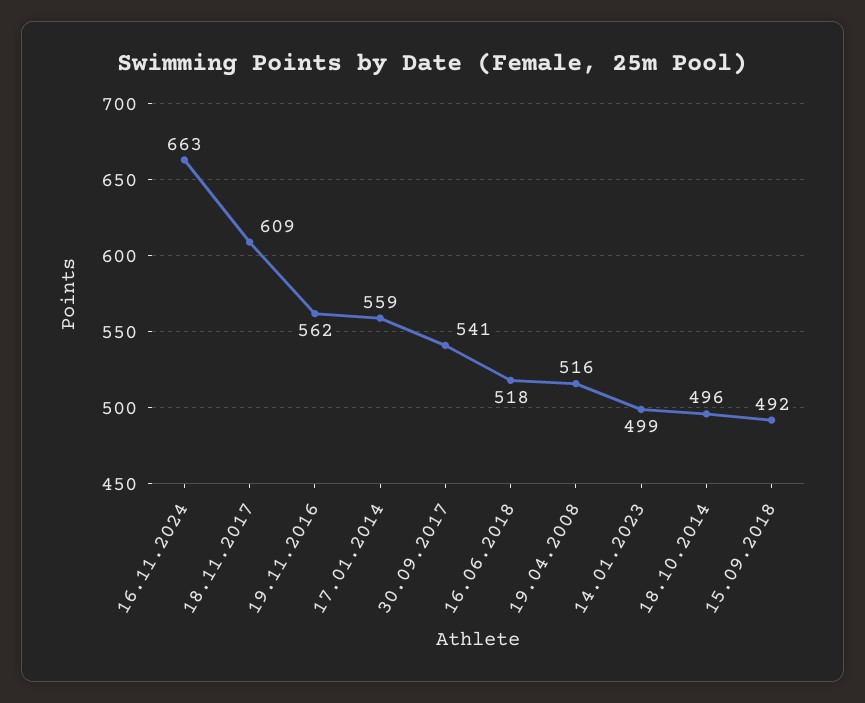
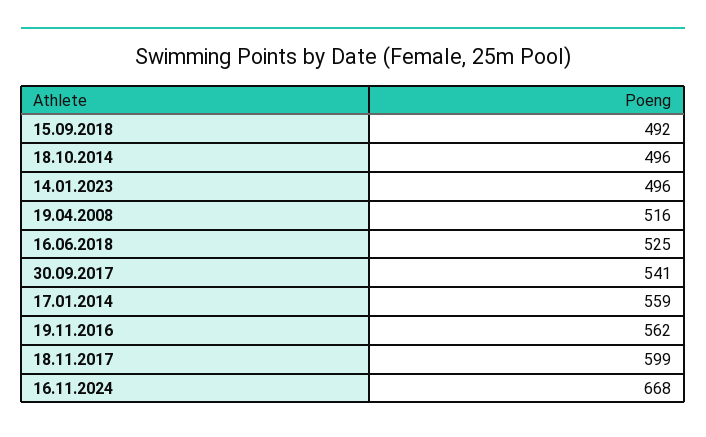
  {
-   "16.11.2024": 663,
+   "16.11.2024": 668,
-   "18.11.2017": 609,
+   "18.11.2017": 599,
    "19.11.2016": 562,
    "17.01.2014": 559,
    "30.09.2017": 541,
-   "16.06.2018": 518,
+   "16.06.2018": 525,
    "19.04.2008": 516,
-   "14.01.2023": 499,
+   "14.01.2023": 496,
    "18.10.2014": 496,
    "15.09.2018": 492
  }

